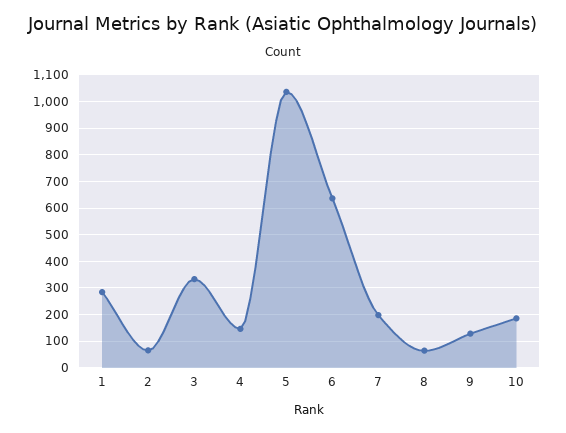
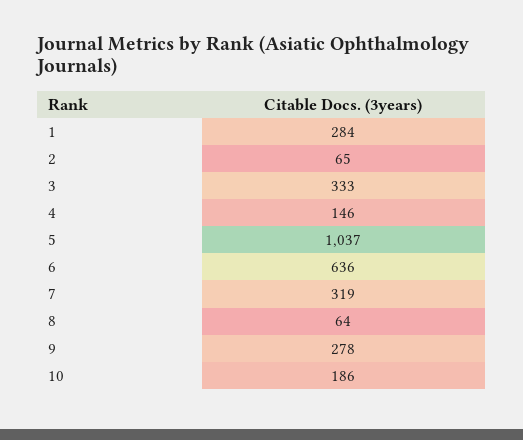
  {
    "1": 284,
    "2": 65,
    "3": 333,
    "4": 146,
    "5": 1037,
    "6": 636,
-   "7": 200,
+   "7": 319,
    "8": 64,
-   "9": 125,
+   "9": 278,
    "10": 186
  }

